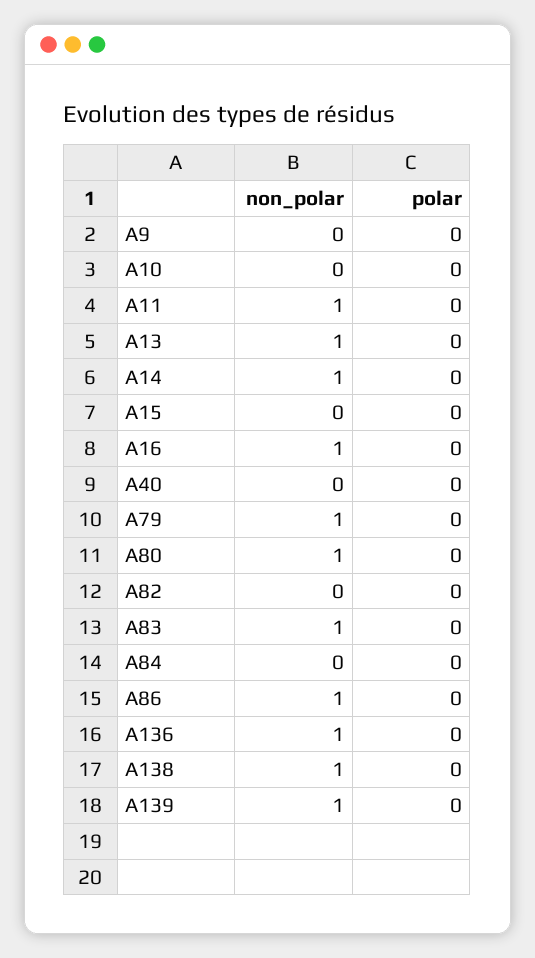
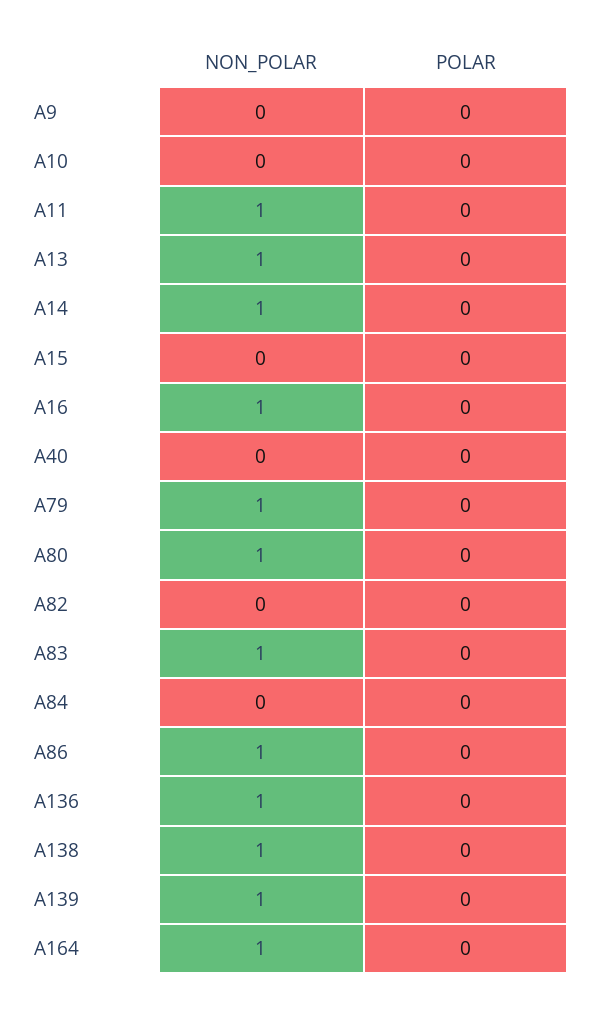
  {
    "non_polar": {
      "A9": 0,
      "A10": 0,
      "A11": 1,
      "A13": 1,
      "A14": 1,
      "A15": 0,
      "A16": 1,
      "A40": 0,
      "A79": 1,
      "A80": 1,
      "A82": 0,
      "A83": 1,
      "A84": 0,
      "A86": 1,
      "A136": 1,
      "A138": 1,
-     "A139": 1
+     "A139": 1,
+     "A164": 1
    },
    "polar": {
      "A9": 0,
      "A10": 0,
      "A11": 0,
      "A13": 0,
      "A14": 0,
      "A15": 0,
      "A16": 0,
      "A40": 0,
      "A79": 0,
      "A80": 0,
      "A82": 0,
      "A83": 0,
      "A84": 0,
      "A86": 0,
      "A136": 0,
      "A138": 0,
-     "A139": 0
+     "A139": 0,
+     "A164": 0
    }
  }

